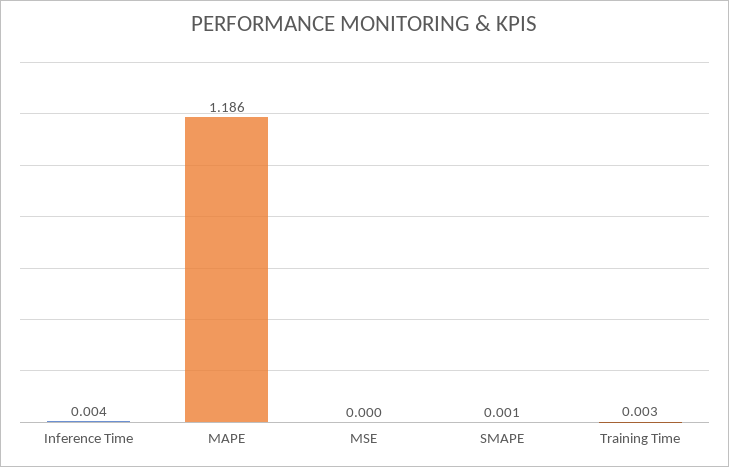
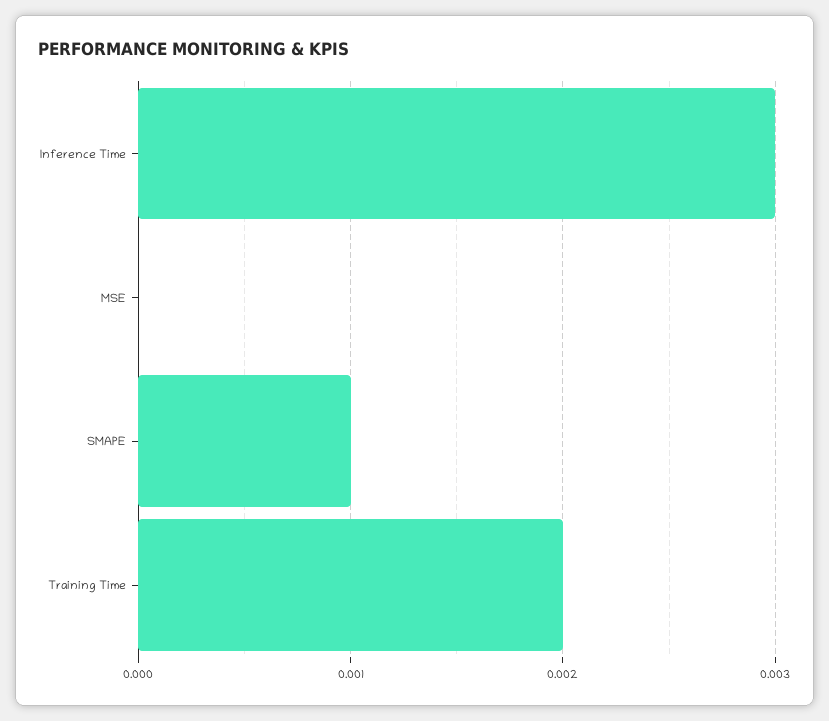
  {
-   "Inference Time": 0.004,
+   "Inference Time": 0.003,
-   "MAPE": 1.186,
    "MSE": 0,
    "SMAPE": 0.001,
-   "Training Time": 0.003
+   "Training Time": 0.002
  }

